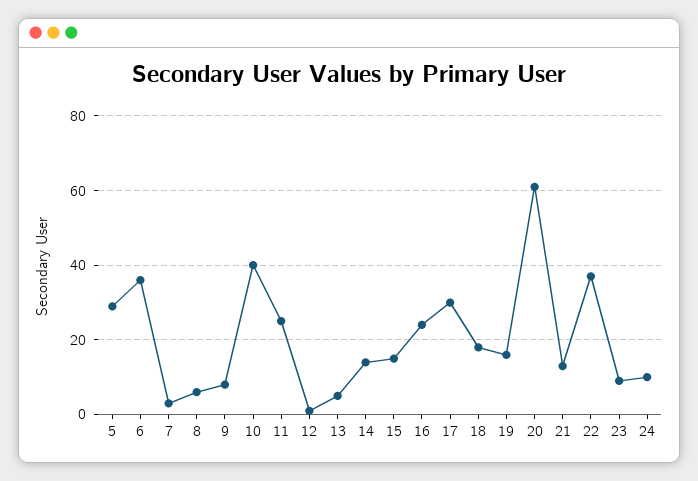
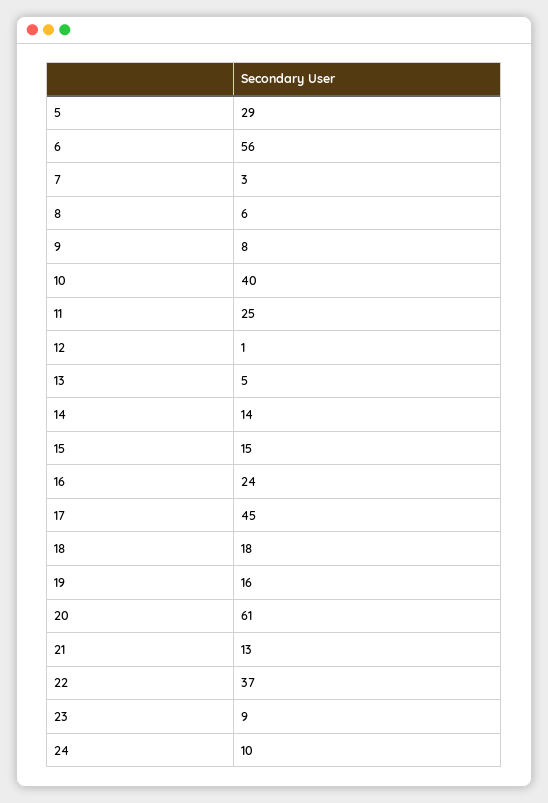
  {
    "5": 29,
-   "6": 35,
+   "6": 56,
    "7": 3,
    "8": 6,
    "9": 8,
    "10": 40,
    "11": 25,
    "12": 1,
    "13": 5,
    "14": 14,
    "15": 15,
    "16": 24,
-   "17": 30,
+   "17": 45,
    "18": 18,
    "19": 16,
    "20": 61,
    "21": 13,
    "22": 37,
    "23": 9,
    "24": 10
  }

